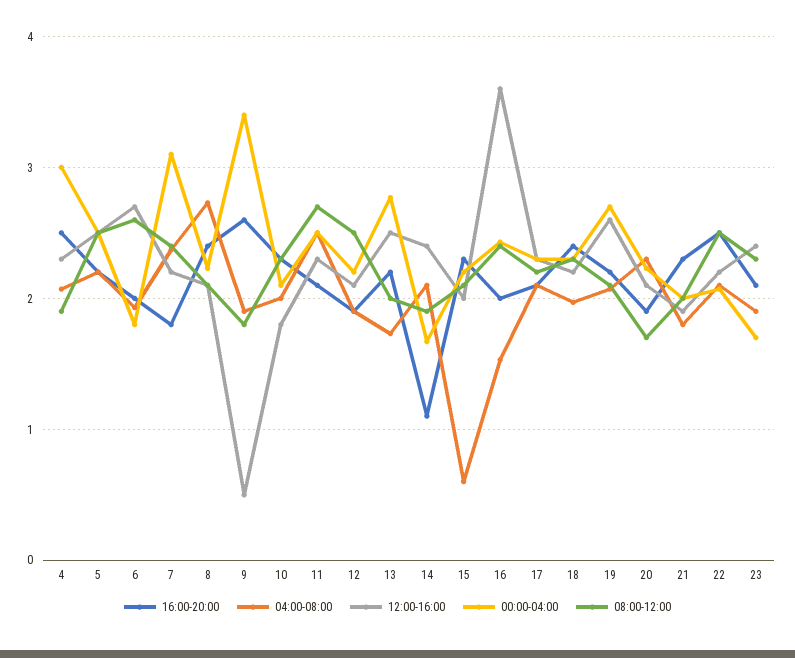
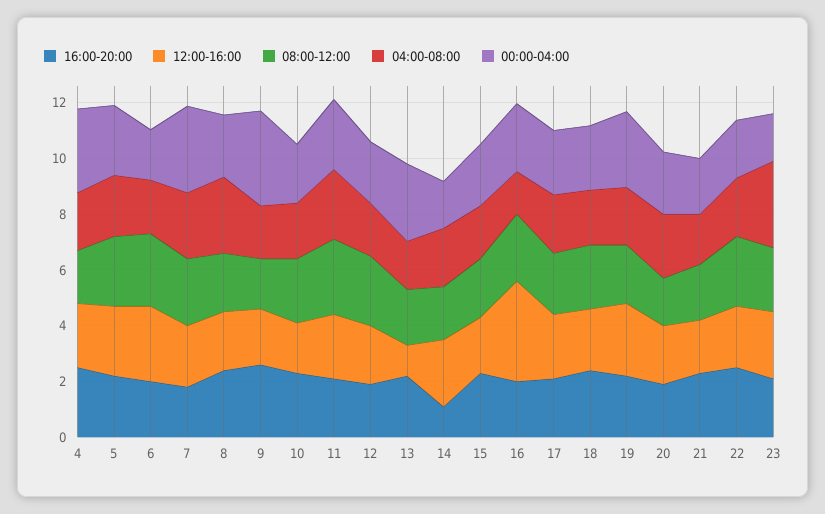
  {
    "16:00-20:00": {
      "4": 2.5,
      "5": 2.2,
      "6": 2,
      "7": 1.8,
      "8": 2.4,
      "9": 2.6,
      "10": 2.3,
      "11": 2.1,
      "12": 1.9,
      "13": 2.2,
      "14": 1.1,
      "15": 2.3,
      "16": 2,
      "17": 2.1,
      "18": 2.4,
      "19": 2.2,
      "20": 1.9,
      "21": 2.3,
      "22": 2.5,
      "23": 2.1
    },
    "04:00-08:00": {
      "4": 2.1,
      "5": 2.2,
      "6": 1.9,
      "7": 2.4,
      "8": 2.7,
      "9": 1.9,
      "10": 2,
      "11": 2.5,
      "12": 1.9,
      "13": 1.7,
      "14": 2.1,
-     "15": 0.6,
+     "15": 2,
      "16": 1.5,
      "17": 2.1,
      "18": 2,
      "19": 2.1,
      "20": 2.3,
      "21": 1.8,
      "22": 2.1,
-     "23": 1.9
+     "23": 3
    },
    "12:00-16:00": {
      "4": 2.3,
      "5": 2.5,
      "6": 2.7,
      "7": 2.2,
      "8": 2.1,
-     "9": 0.5,
+     "9": 2,
      "10": 1.8,
      "11": 2.3,
      "12": 2.1,
-     "13": 2.5,
+     "13": 1,
      "14": 2.4,
      "15": 2,
      "16": 3.6,
      "17": 2.3,
      "18": 2.2,
      "19": 2.6,
      "20": 2.1,
      "21": 1.9,
      "22": 2.2,
      "23": 2.4
    },
    "00:00-04:00": {
      "4": 3,
      "5": 2.5,
      "6": 1.8,
      "7": 3.1,
      "8": 2.2,
      "9": 3.4,
      "10": 2.1,
      "11": 2.5,
      "12": 2.2,
      "13": 2.8,
      "14": 1.7,
      "15": 2.2,
      "16": 2.4,
      "17": 2.3,
      "18": 2.3,
      "19": 2.7,
      "20": 2.2,
      "21": 2,
      "22": 2.1,
      "23": 1.7
    },
    "08:00-12:00": {
      "4": 1.9,
      "5": 2.5,
      "6": 2.6,
      "7": 2.4,
      "8": 2.1,
      "9": 1.8,
      "10": 2.3,
      "11": 2.7,
      "12": 2.5,
      "13": 2,
      "14": 1.9,
      "15": 2.1,
      "16": 2.4,
      "17": 2.2,
      "18": 2.3,
      "19": 2.1,
      "20": 1.7,
      "21": 2,
      "22": 2.5,
      "23": 2.3
    }
  }

